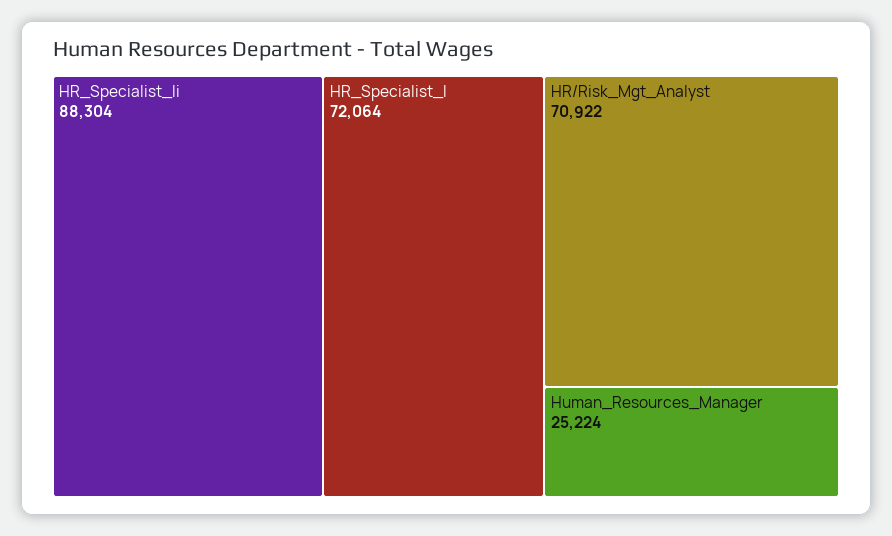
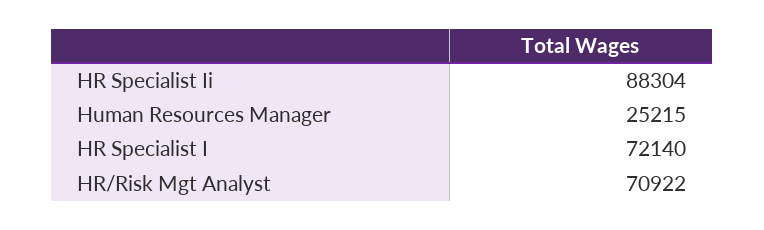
  {
    "HR_Specialist_Ii": 88304,
-   "HR_Specialist_I": 72064,
+   "HR_Specialist_I": 72140,
    "HR/Risk_Mgt_Analyst": 70922,
-   "Human_Resources_Manager": 25224
+   "Human_Resources_Manager": 25215
  }

